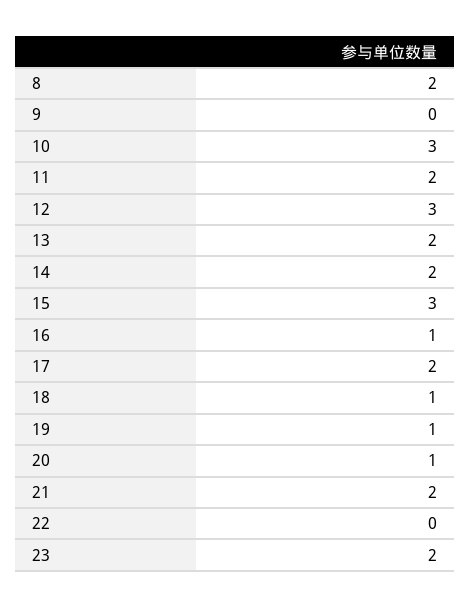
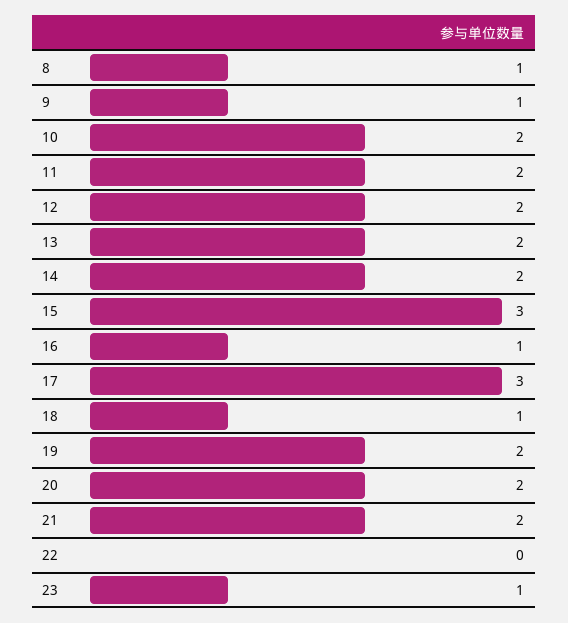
  {
-   "8": 2,
+   "8": 1,
-   "9": 0,
+   "9": 1,
-   "10": 3,
+   "10": 2,
    "11": 2,
-   "12": 3,
+   "12": 2,
    "13": 2,
    "14": 2,
    "15": 3,
    "16": 1,
-   "17": 2,
+   "17": 3,
    "18": 1,
-   "19": 1,
+   "19": 2,
-   "20": 1,
+   "20": 2,
    "21": 2,
    "22": 0,
-   "23": 2
+   "23": 1
  }

